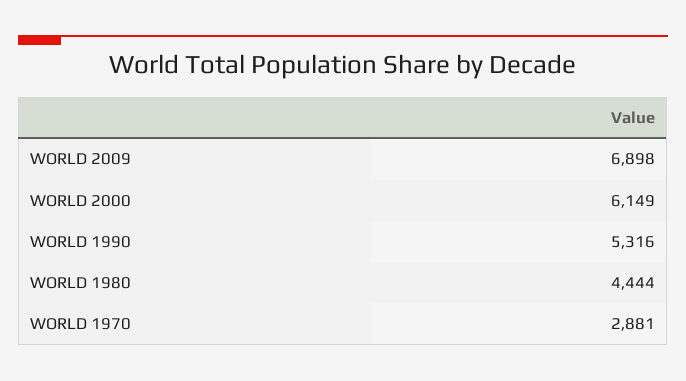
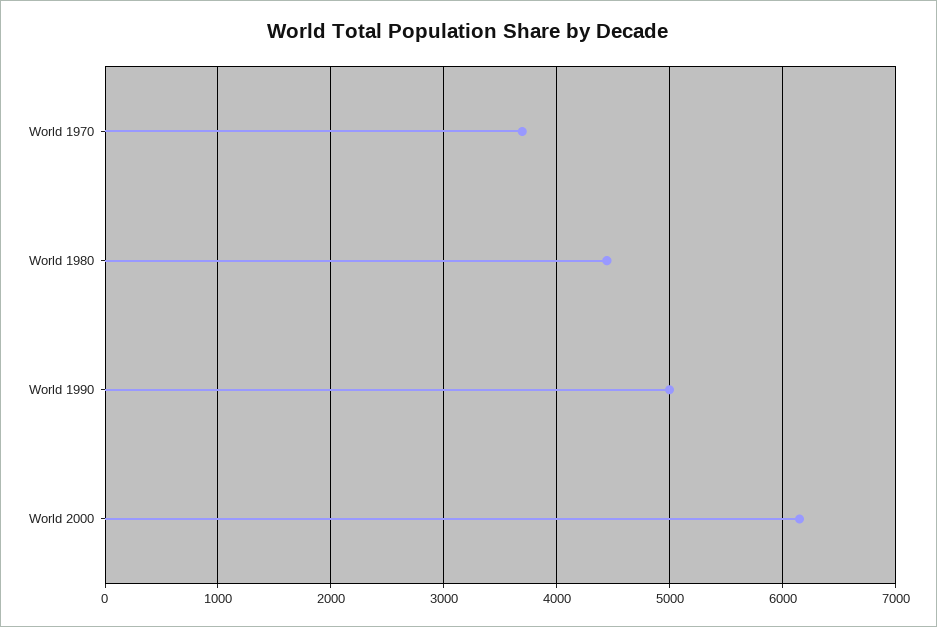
  {
-   "WORLD 2009": 6898,
    "WORLD 2000": 6149,
-   "WORLD 1990": 5316,
+   "WORLD 1990": 5000,
    "WORLD 1980": 4444,
-   "WORLD 1970": 2881
+   "WORLD 1970": 3700
  }

